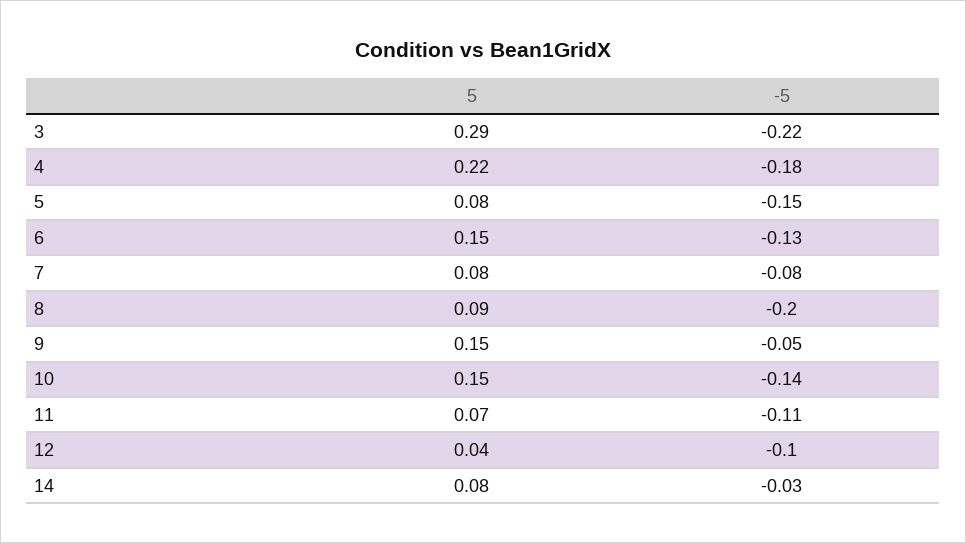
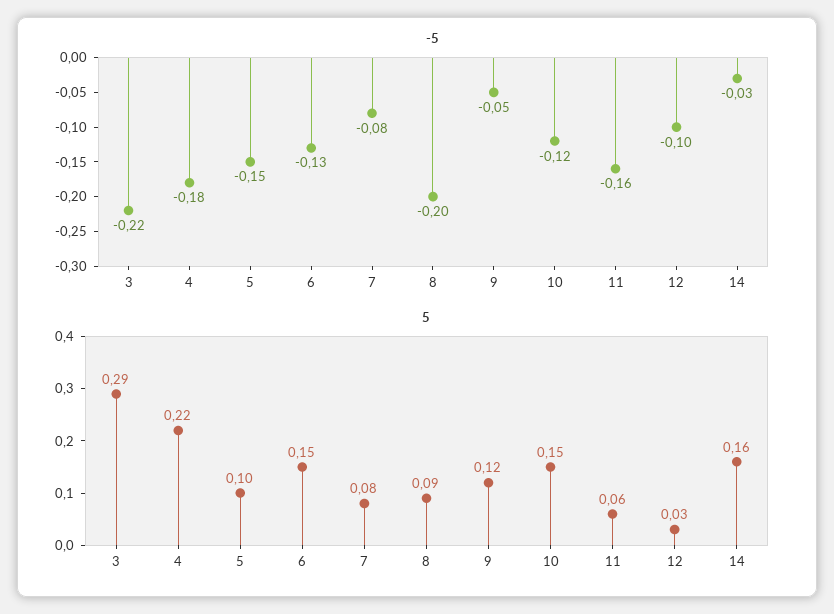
  {
    "5": {
      "3": 0.29,
      "4": 0.22,
-     "5": 0.08,
+     "5": 0.1,
      "6": 0.15,
      "7": 0.08,
      "8": 0.09,
-     "9": 0.15,
+     "9": 0.12,
      "10": 0.15,
-     "11": 0.07,
+     "11": 0.06,
-     "12": 0.04,
+     "12": 0.03,
-     "14": 0.08
+     "14": 0.16
    },
    "-5": {
      "3": -0.22,
      "4": -0.18,
      "5": -0.15,
      "6": -0.13,
      "7": -0.08,
      "8": -0.2,
      "9": -0.05,
-     "10": -0.14,
+     "10": -0.12,
-     "11": -0.11,
+     "11": -0.16,
      "12": -0.1,
      "14": -0.03
    }
  }

